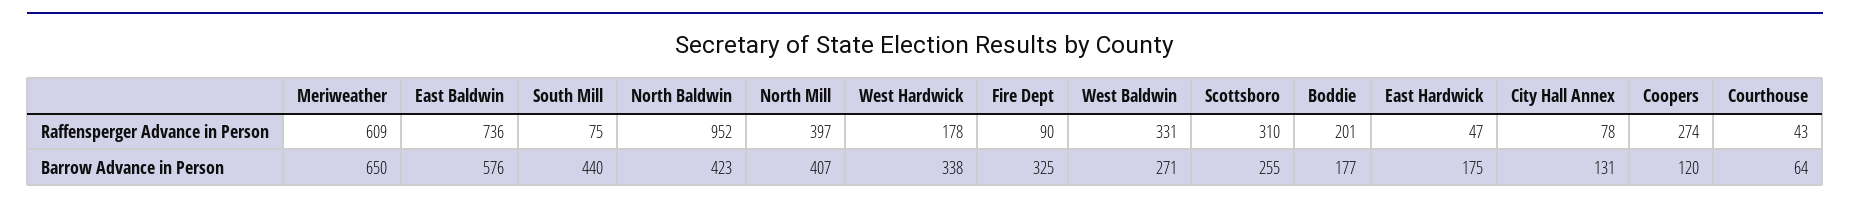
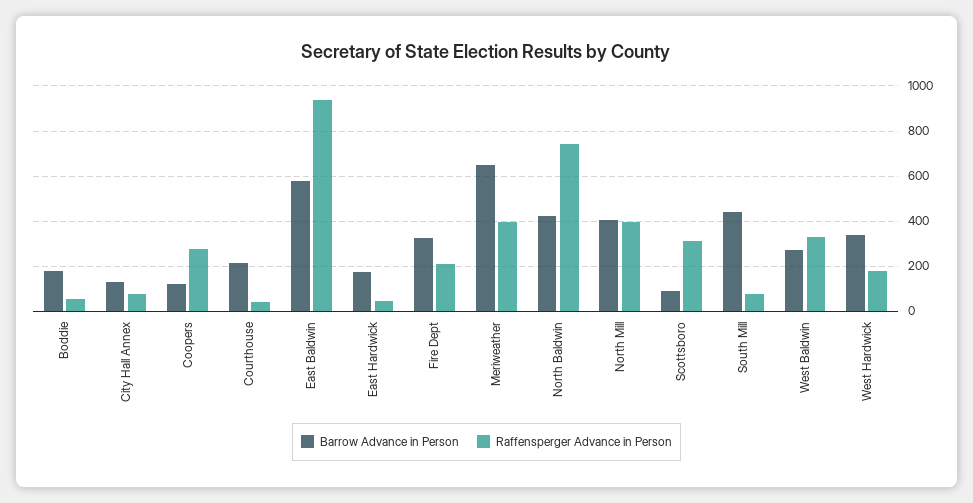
  {
    "Raffensperger Advance in Person": {
-     "Meriweather": 609,
+     "Meriweather": 400,
-     "East Baldwin": 736,
+     "East Baldwin": 950,
      "South Mill": 75,
-     "North Baldwin": 952,
+     "North Baldwin": 750,
      "North Mill": 397,
      "West Hardwick": 178,
-     "Fire Dept": 90,
+     "Fire Dept": 200,
      "West Baldwin": 331,
      "Scottsboro": 310,
-     "Boddie": 201,
+     "Boddie": 50,
      "East Hardwick": 47,
      "City Hall Annex": 78,
      "Coopers": 274,
      "Courthouse": 43
    },
    "Barrow Advance in Person": {
      "Meriweather": 650,
      "East Baldwin": 576,
      "South Mill": 440,
      "North Baldwin": 423,
      "North Mill": 407,
      "West Hardwick": 338,
      "Fire Dept": 325,
      "West Baldwin": 271,
-     "Scottsboro": 255,
+     "Scottsboro": 100,
      "Boddie": 177,
      "East Hardwick": 175,
      "City Hall Annex": 131,
      "Coopers": 120,
-     "Courthouse": 64
+     "Courthouse": 200
    }
  }

